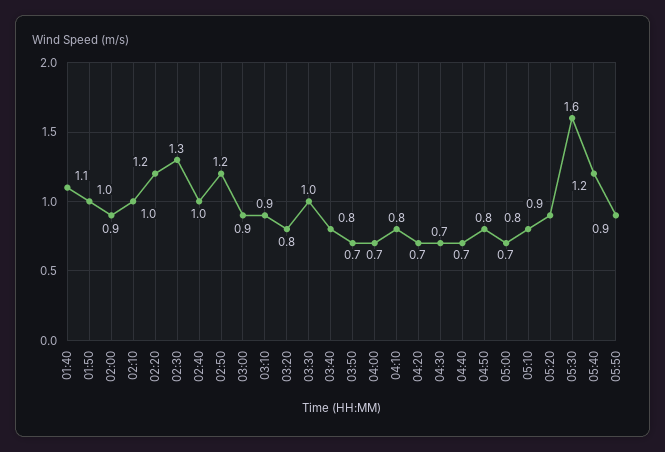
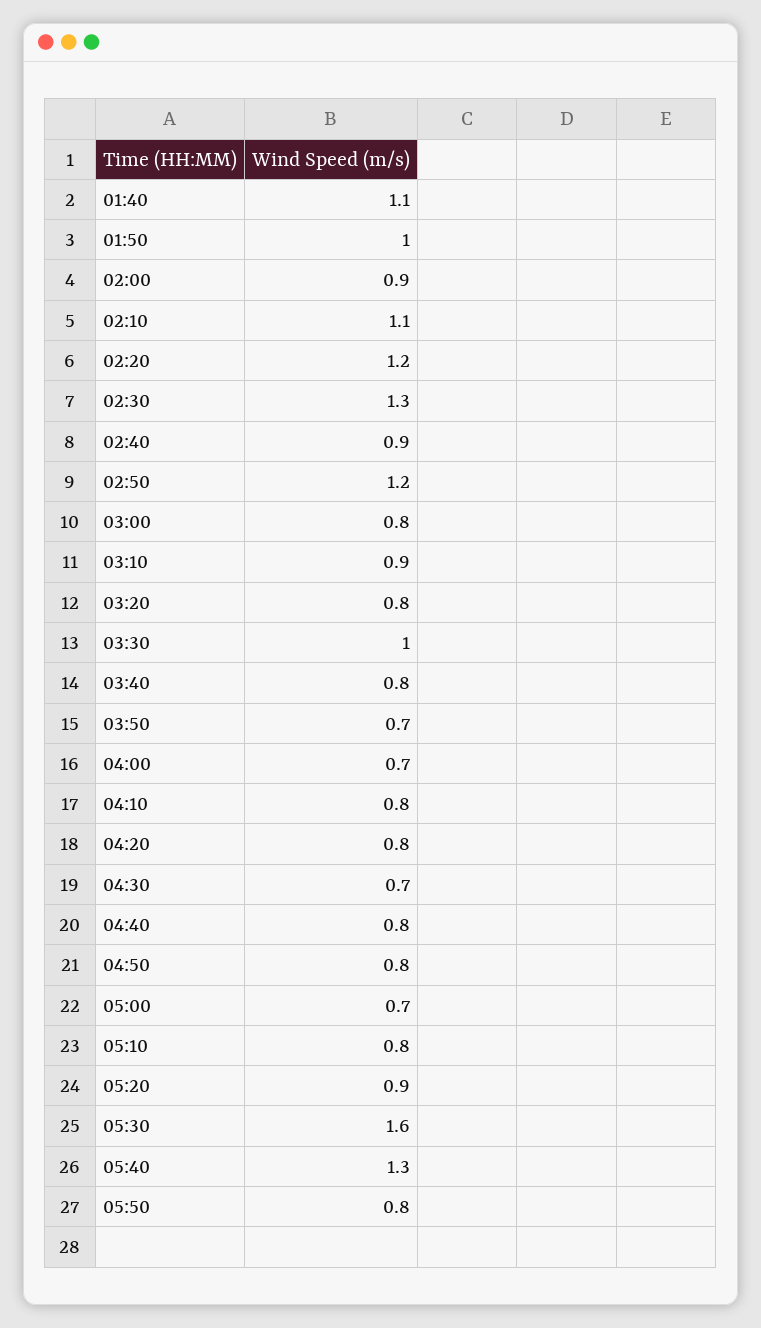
  {
    "01:40": 1.1,
    "01:50": 1,
    "02:00": 0.9,
-   "02:10": 1,
+   "02:10": 1.1,
    "02:20": 1.2,
    "02:30": 1.3,
-   "02:40": 1,
+   "02:40": 0.9,
    "02:50": 1.2,
-   "03:00": 0.9,
+   "03:00": 0.8,
    "03:10": 0.9,
    "03:20": 0.8,
    "03:30": 1,
    "03:40": 0.8,
    "03:50": 0.7,
    "04:00": 0.7,
    "04:10": 0.8,
-   "04:20": 0.7,
+   "04:20": 0.8,
    "04:30": 0.7,
-   "04:40": 0.7,
+   "04:40": 0.8,
    "04:50": 0.8,
    "05:00": 0.7,
    "05:10": 0.8,
    "05:20": 0.9,
    "05:30": 1.6,
-   "05:40": 1.2,
+   "05:40": 1.3,
-   "05:50": 0.9
+   "05:50": 0.8
  }

